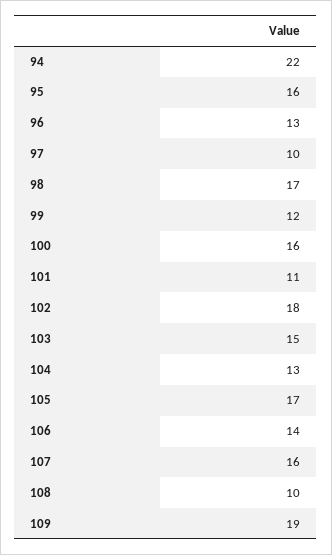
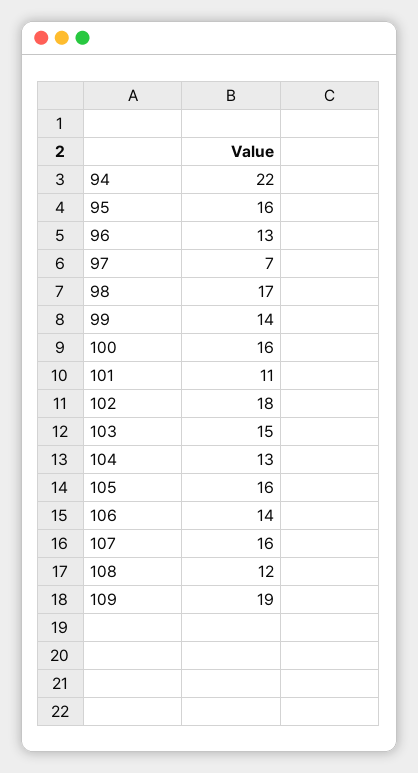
  {
    "94": 22,
    "95": 16,
    "96": 13,
-   "97": 10,
+   "97": 7,
    "98": 17,
-   "99": 12,
+   "99": 14,
    "100": 16,
    "101": 11,
    "102": 18,
    "103": 15,
    "104": 13,
-   "105": 17,
+   "105": 16,
    "106": 14,
    "107": 16,
-   "108": 10,
+   "108": 12,
    "109": 19
  }

